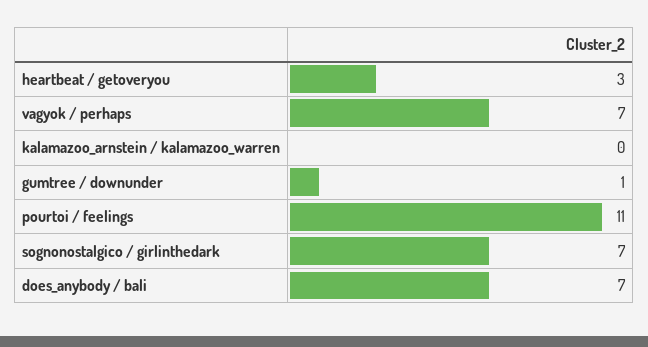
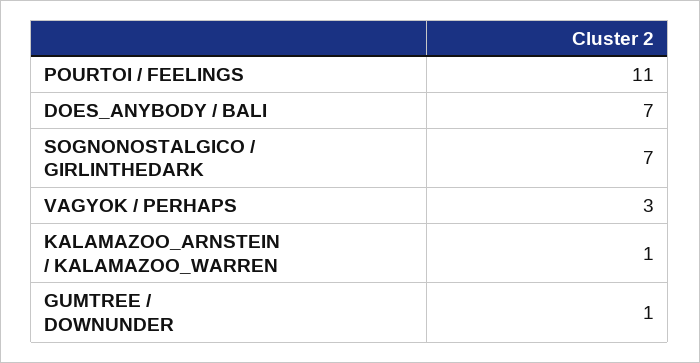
  {
-   "heartbeat / getoveryou": 3,
-   "vagyok / perhaps": 7,
+   "vagyok / perhaps": 3,
-   "kalamazoo_arnstein / kalamazoo_warren": 0,
+   "kalamazoo_arnstein / kalamazoo_warren": 1,
    "gumtree / downunder": 1,
    "pourtoi / feelings": 11,
    "sognonostalgico / girlinthedark": 7,
    "does_anybody / bali": 7
  }

